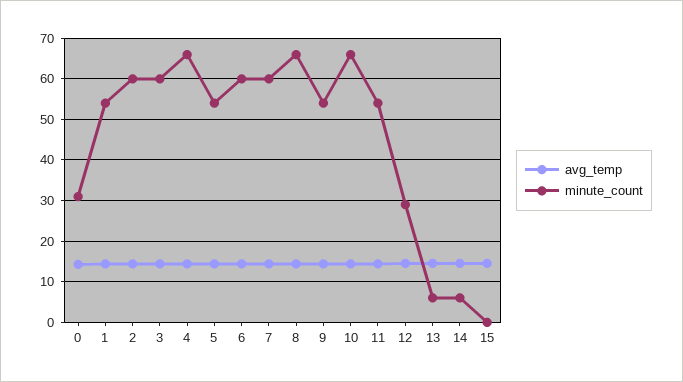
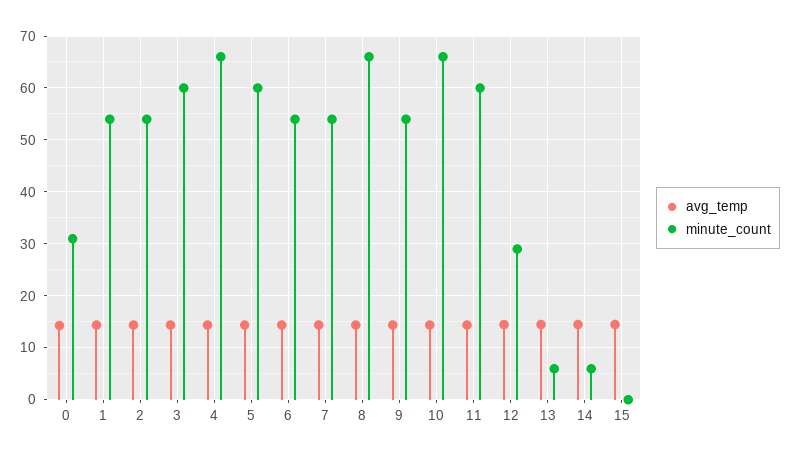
  {
    "avg_temp": {
      "0": 14,
      "1": 14,
      "2": 14,
      "3": 14,
      "4": 14,
      "5": 14,
      "6": 14,
      "7": 14,
      "8": 14,
      "9": 14,
      "10": 14,
      "11": 14,
      "12": 14,
      "13": 14,
      "14": 14,
      "15": 14
    },
    "minute_count": {
      "0": 32,
      "1": 54,
-     "2": 60,
+     "2": 54,
      "3": 60,
      "4": 66,
-     "5": 54,
+     "5": 60,
-     "6": 60,
+     "6": 54,
-     "7": 60,
+     "7": 54,
      "8": 66,
      "9": 54,
      "10": 66,
-     "11": 54,
+     "11": 60,
      "12": 30,
      "13": 6,
      "14": 6,
      "15": 0
    }
  }

